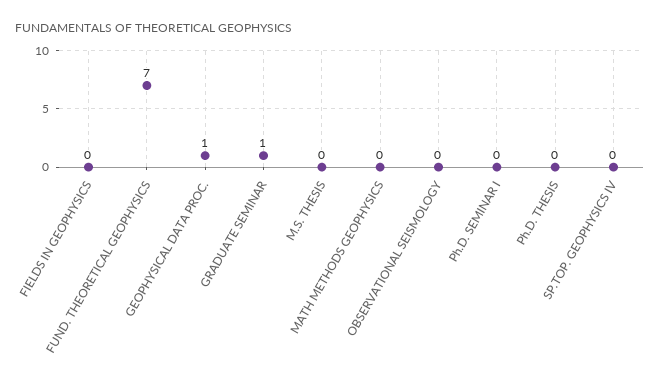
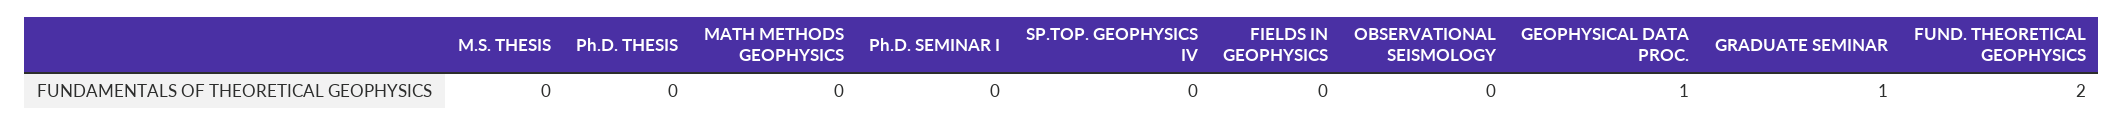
  {
    "FIELDS IN GEOPHYSICS": 0,
-   "FUND. THEORETICAL GEOPHYSICS": 7,
+   "FUND. THEORETICAL GEOPHYSICS": 2,
    "GEOPHYSICAL DATA PROC.": 1,
    "GRADUATE SEMINAR": 1,
    "M.S. THESIS": 0,
    "MATH METHODS GEOPHYSICS": 0,
    "OBSERVATIONAL SEISMOLOGY": 0,
    "Ph.D. SEMINAR I": 0,
    "Ph.D. THESIS": 0,
    "SP.TOP. GEOPHYSICS IV": 0
  }

